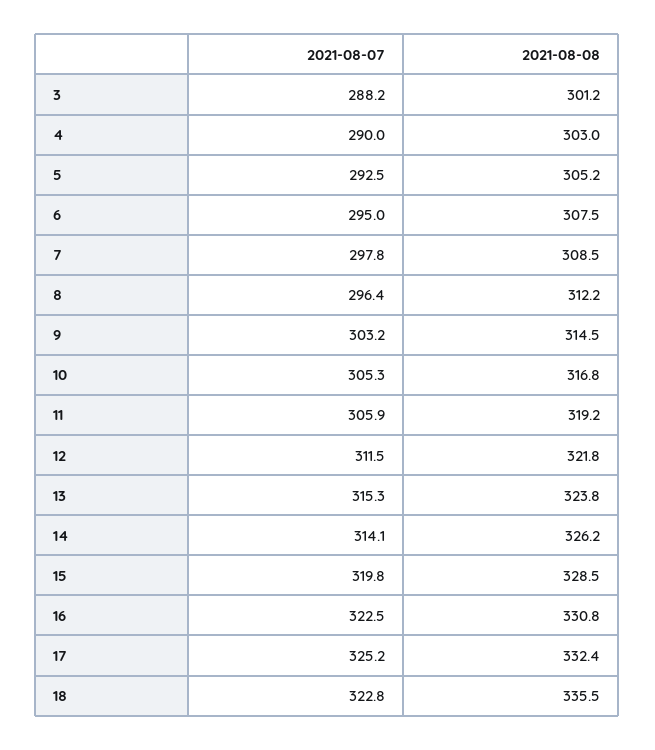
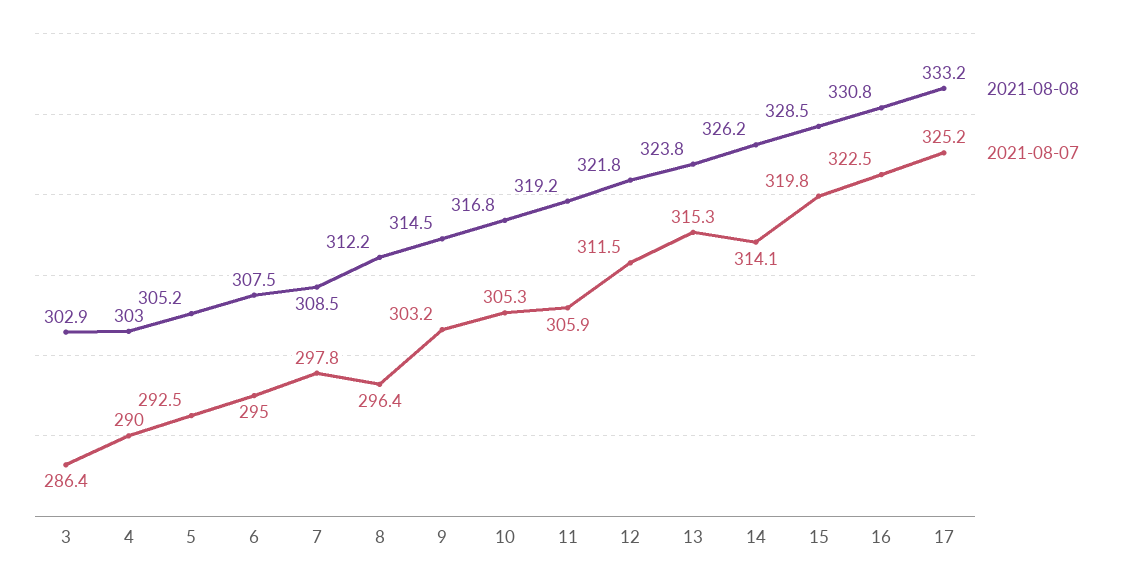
  {
    "2021-08-07": {
-     "3": 288.2,
+     "3": 286.4,
      "4": 290,
      "5": 292.5,
      "6": 295,
      "7": 297.8,
      "8": 296.4,
      "9": 303.2,
      "10": 305.3,
      "11": 305.9,
      "12": 311.5,
      "13": 315.3,
      "14": 314.1,
      "15": 319.8,
      "16": 322.5,
-     "17": 325.2,
+     "17": 325.2
-     "18": 322.8
    },
    "2021-08-08": {
-     "3": 301.2,
+     "3": 302.9,
      "4": 303,
      "5": 305.2,
      "6": 307.5,
      "7": 308.5,
      "8": 312.2,
      "9": 314.5,
      "10": 316.8,
      "11": 319.2,
      "12": 321.8,
      "13": 323.8,
      "14": 326.2,
      "15": 328.5,
      "16": 330.8,
-     "17": 332.4,
+     "17": 333.2
-     "18": 335.5
    }
  }

